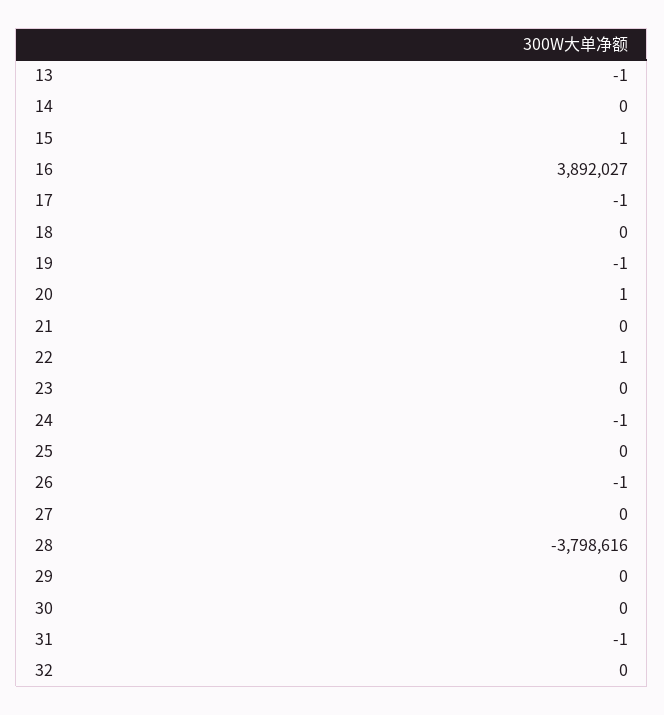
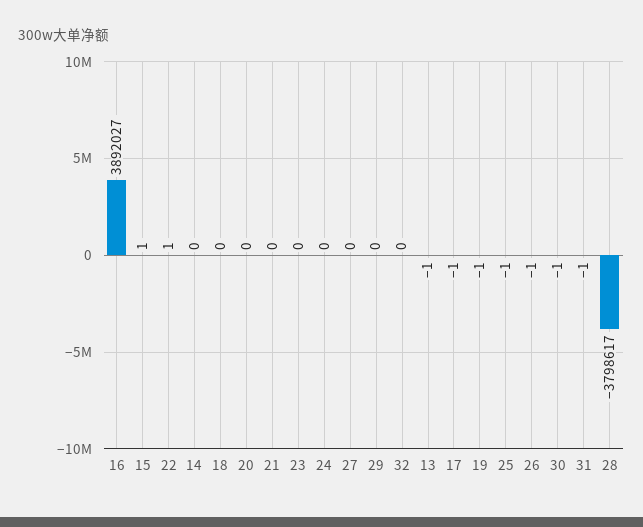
  {
    "13": -1,
    "14": 0,
    "15": 1,
    "16": 3892027,
    "17": -1,
    "18": 0,
    "19": -1,
-   "20": 1,
+   "20": 0,
    "21": 0,
    "22": 1,
    "23": 0,
-   "24": -1,
+   "24": 0,
-   "25": 0,
+   "25": -1,
    "26": -1,
    "27": 0,
-   "28": -3798616,
+   "28": -3798617,
    "29": 0,
-   "30": 0,
+   "30": -1,
    "31": -1,
    "32": 0
  }

